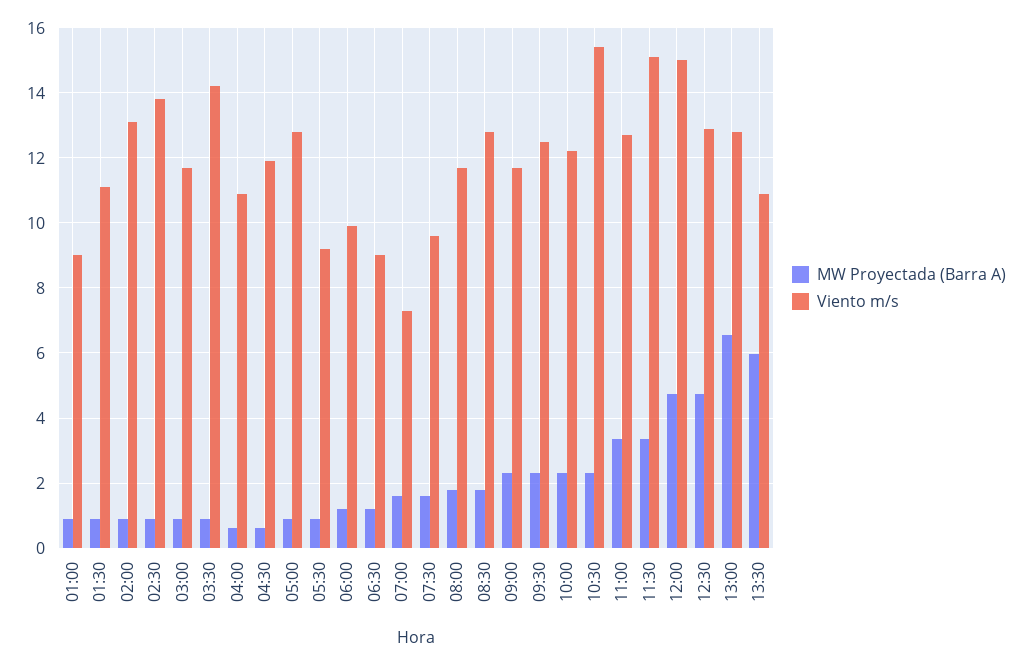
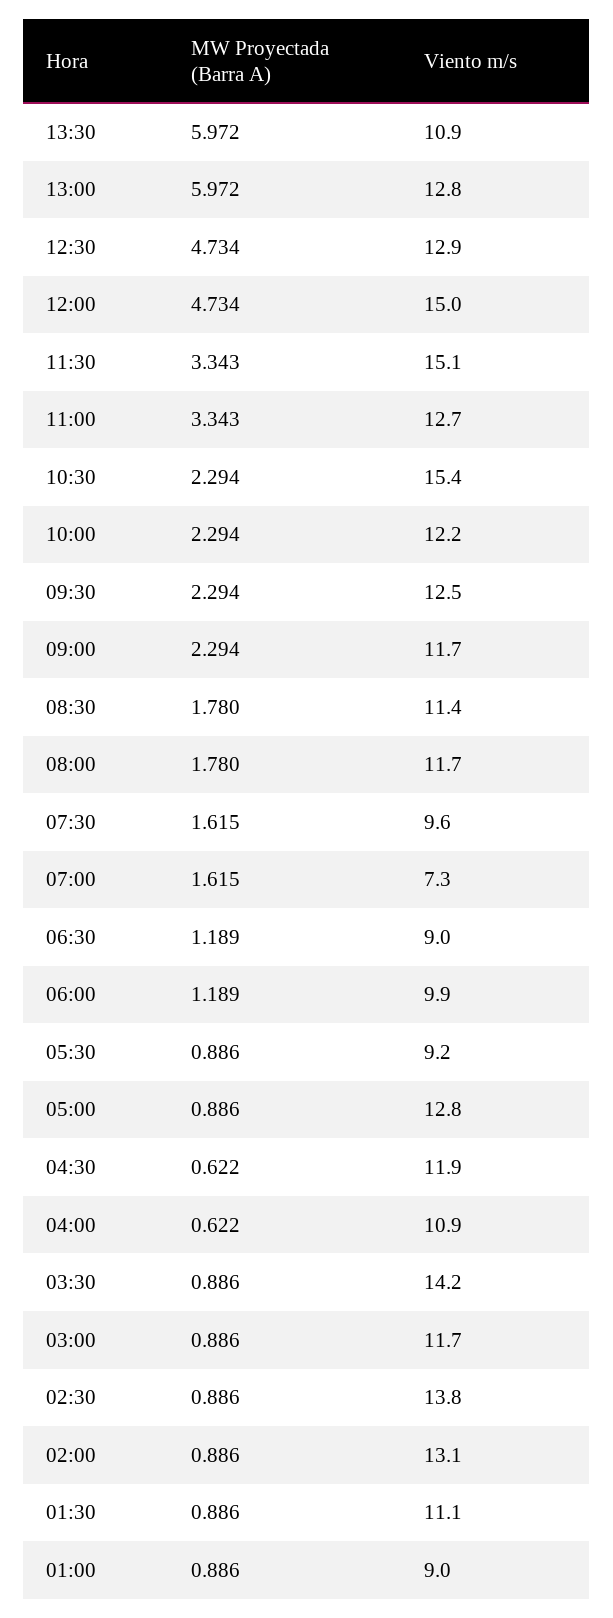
  {
    "MW Proyectada (Barra A)": {
      "01:00": 0.886,
      "01:30": 0.886,
      "02:00": 0.886,
      "02:30": 0.886,
      "03:00": 0.886,
      "03:30": 0.886,
      "04:00": 0.622,
      "04:30": 0.622,
      "05:00": 0.886,
      "05:30": 0.886,
      "06:00": 1.189,
      "06:30": 1.189,
      "07:00": 1.615,
      "07:30": 1.615,
      "08:00": 1.78,
      "08:30": 1.78,
      "09:00": 2.294,
      "09:30": 2.294,
      "10:00": 2.294,
      "10:30": 2.294,
      "11:00": 3.343,
      "11:30": 3.343,
      "12:00": 4.734,
      "12:30": 4.734,
-     "13:00": 6.6,
+     "13:00": 5.972,
      "13:30": 5.972
    },
    "Viento m/s": {
      "01:00": 9,
      "01:30": 11.1,
      "02:00": 13.1,
      "02:30": 13.8,
      "03:00": 11.7,
      "03:30": 14.2,
      "04:00": 10.9,
      "04:30": 11.9,
      "05:00": 12.8,
      "05:30": 9.2,
      "06:00": 9.9,
      "06:30": 9,
      "07:00": 7.3,
      "07:30": 9.6,
      "08:00": 11.7,
-     "08:30": 12.8,
+     "08:30": 11.4,
      "09:00": 11.7,
      "09:30": 12.5,
      "10:00": 12.2,
      "10:30": 15.4,
      "11:00": 12.7,
      "11:30": 15.1,
      "12:00": 15,
      "12:30": 12.9,
      "13:00": 12.8,
      "13:30": 10.9
    }
  }

